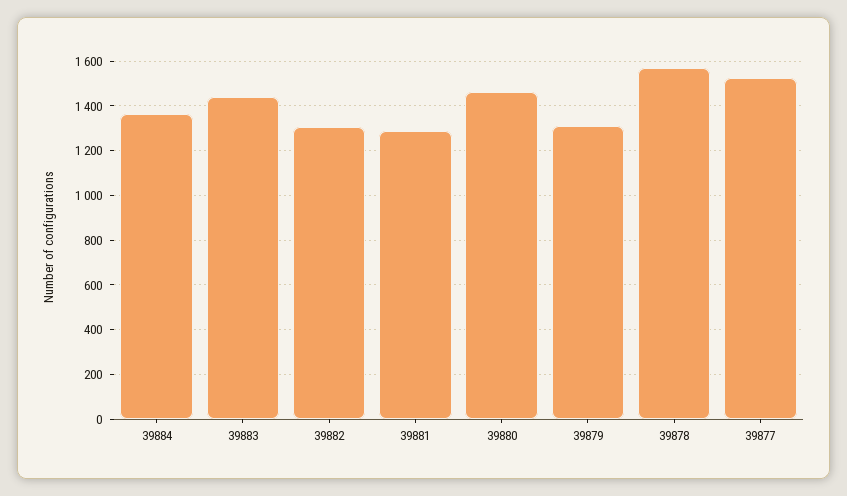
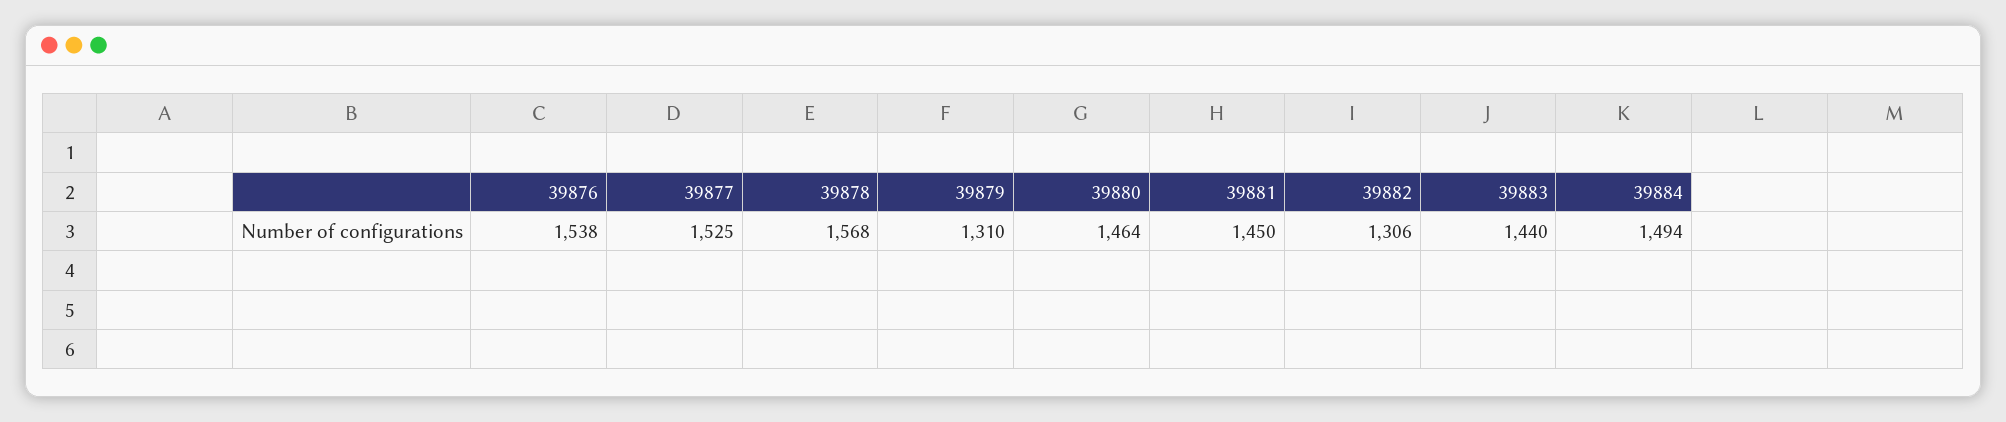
  {
-   "39884": 1350,
+   "39884": 1494,
    "39883": 1440,
    "39882": 1306,
-   "39881": 1300,
+   "39881": 1450,
    "39880": 1464,
    "39879": 1310,
    "39878": 1568,
-   "39877": 1525
+   "39877": 1525,
+   "39876": 1538
  }

